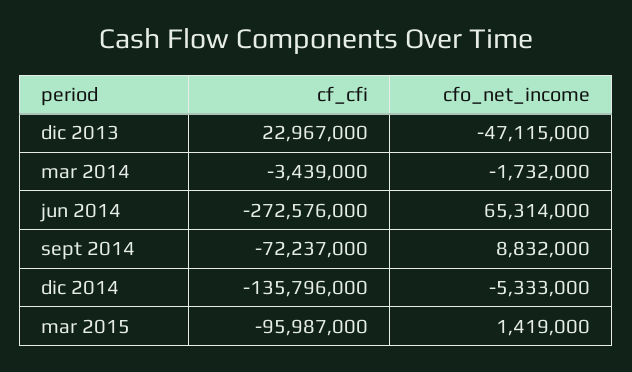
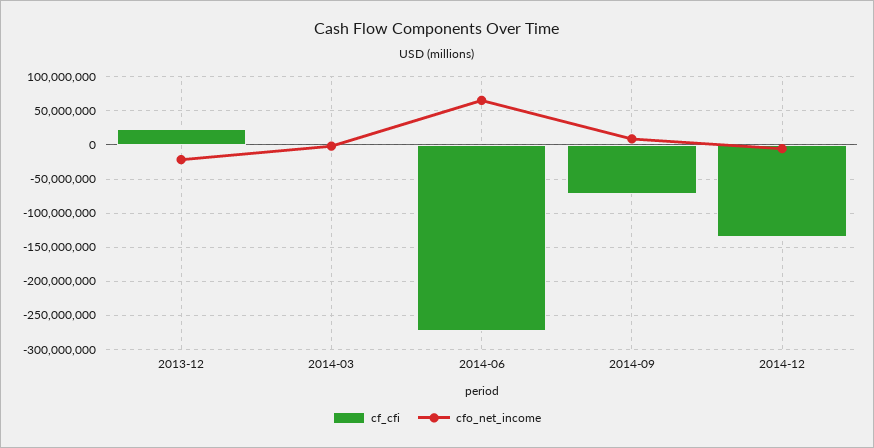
  {
    "cf_cfi": {
      "dic 2013": 22967000,
      "mar 2014": -3439000,
      "jun 2014": -272576000,
      "sept 2014": -72237000,
-     "dic 2014": -135796000,
+     "dic 2014": -135796000
-     "mar 2015": -95987000
    },
    "cfo_net_income": {
-     "dic 2013": -47115000,
+     "dic 2013": -20000000,
      "mar 2014": -1732000,
      "jun 2014": 65314000,
      "sept 2014": 8832000,
-     "dic 2014": -5333000,
+     "dic 2014": -5333000
-     "mar 2015": 1419000
    }
  }

